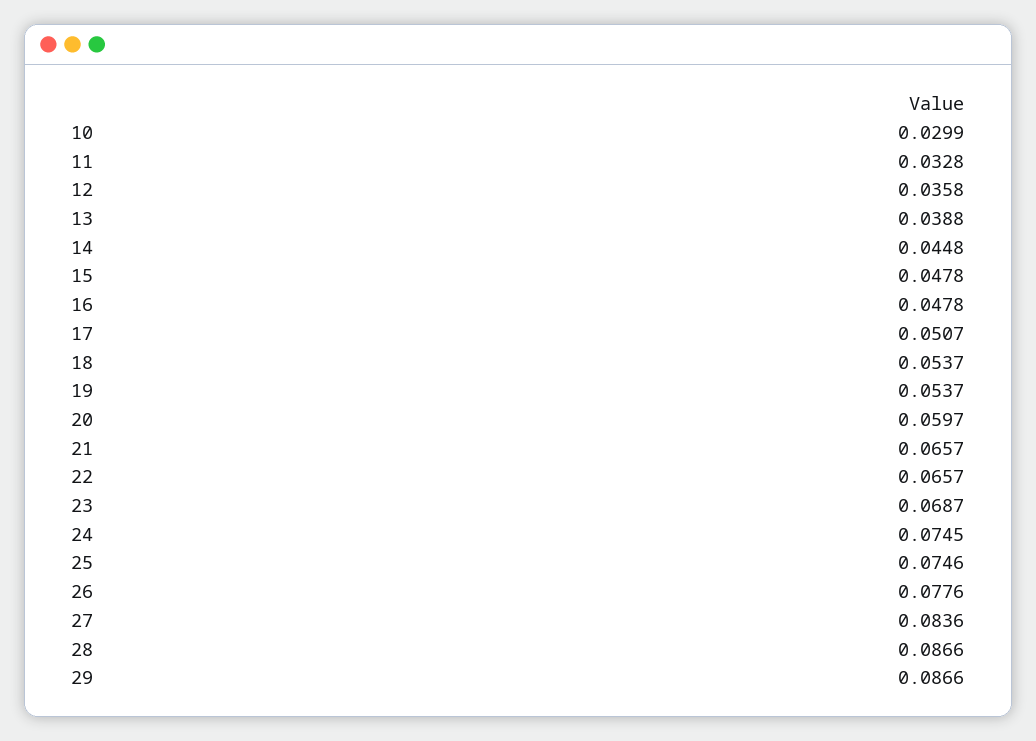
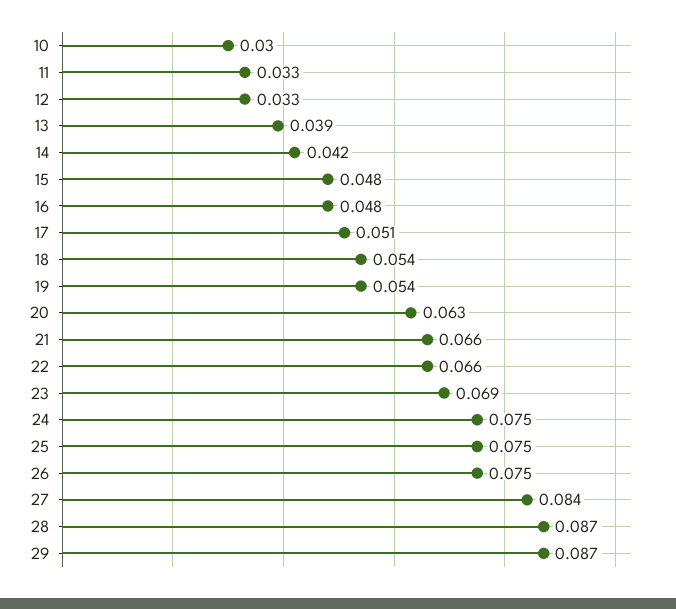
  {
    "10": 0.0299,
    "11": 0.0328,
-   "12": 0.0358,
+   "12": 0.033,
    "13": 0.0388,
-   "14": 0.0448,
+   "14": 0.042,
    "15": 0.0478,
    "16": 0.0478,
    "17": 0.0507,
    "18": 0.0537,
    "19": 0.0537,
-   "20": 0.0597,
+   "20": 0.063,
    "21": 0.0657,
    "22": 0.0657,
    "23": 0.0687,
    "24": 0.0745,
    "25": 0.0746,
-   "26": 0.0776,
+   "26": 0.075,
    "27": 0.0836,
    "28": 0.0866,
    "29": 0.0866
  }

